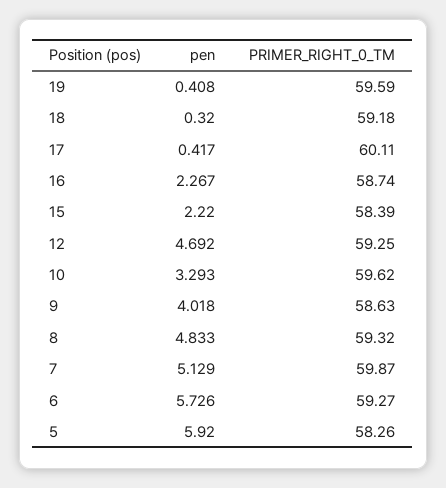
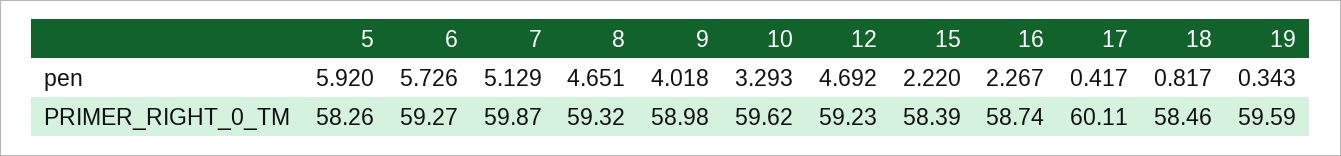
  {
    "pen": {
-     "19": 0.408,
+     "19": 0.343,
-     "18": 0.32,
+     "18": 0.817,
      "17": 0.417,
      "16": 2.267,
      "15": 2.22,
      "12": 4.692,
      "10": 3.293,
      "9": 4.018,
-     "8": 4.833,
+     "8": 4.651,
      "7": 5.129,
      "6": 5.726,
      "5": 5.92
    },
    "PRIMER_RIGHT_0_TM": {
      "19": 59.59,
-     "18": 59.18,
+     "18": 58.46,
      "17": 60.11,
      "16": 58.74,
      "15": 58.39,
-     "12": 59.25,
+     "12": 59.23,
      "10": 59.62,
-     "9": 58.63,
+     "9": 58.98,
      "8": 59.32,
      "7": 59.87,
      "6": 59.27,
      "5": 58.26
    }
  }

